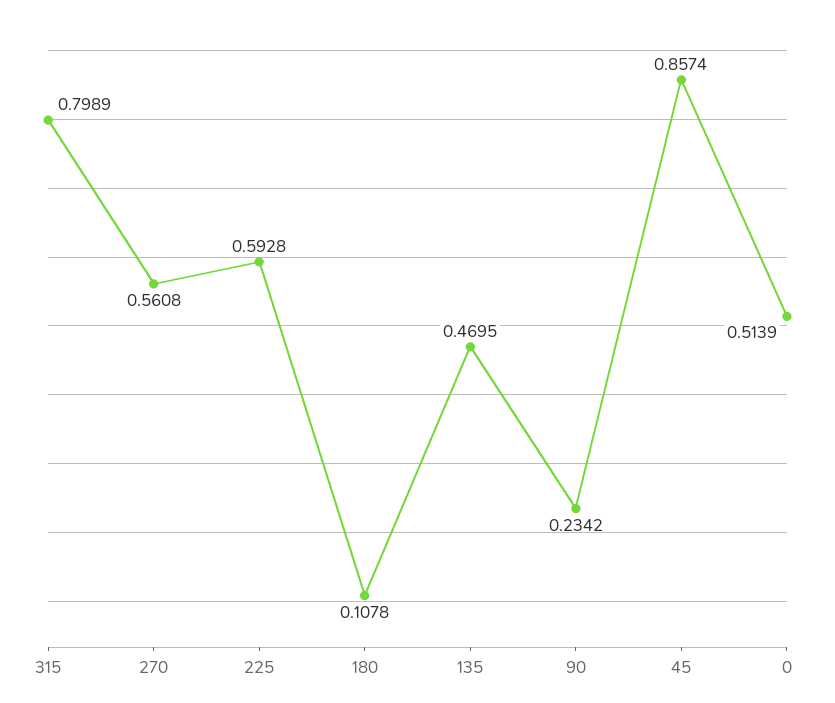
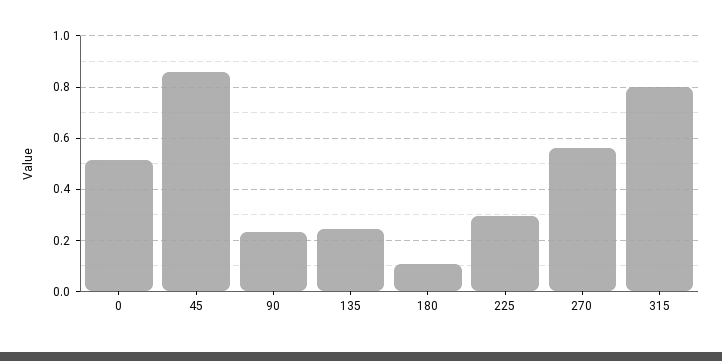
  {
    "315": 0.7989,
    "270": 0.5608,
-   "225": 0.5928,
+   "225": 0.3,
    "180": 0.1078,
-   "135": 0.4695,
+   "135": 0.25,
    "90": 0.2342,
    "45": 0.8574,
    "0": 0.5139
  }

